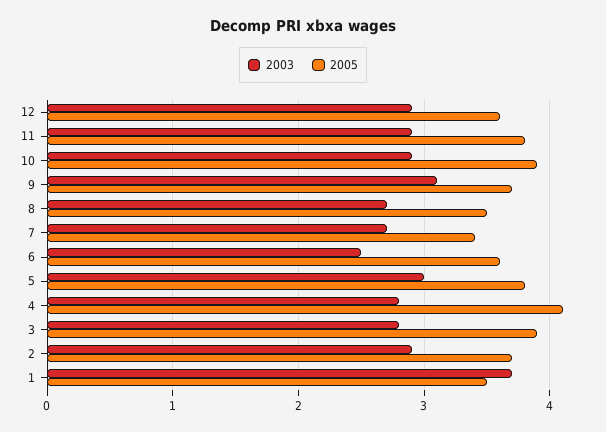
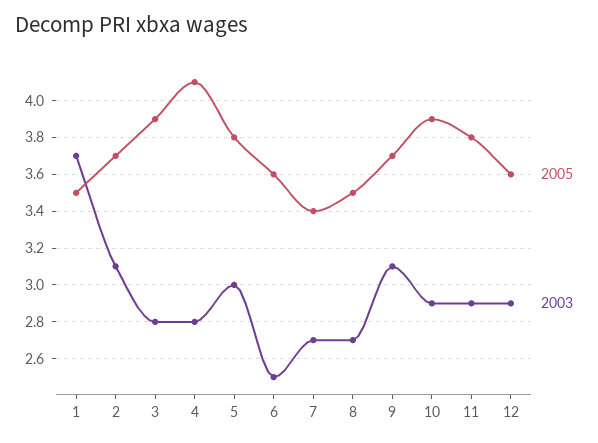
  {
    "2003": {
      "12": 2.9,
      "11": 2.9,
      "10": 2.9,
      "9": 3.1,
      "8": 2.7,
      "7": 2.7,
      "6": 2.5,
      "5": 3,
      "4": 2.8,
      "3": 2.8,
-     "2": 2.9,
+     "2": 3.1,
      "1": 3.7
    },
    "2005": {
      "12": 3.6,
      "11": 3.8,
      "10": 3.9,
      "9": 3.7,
      "8": 3.5,
      "7": 3.4,
      "6": 3.6,
      "5": 3.8,
      "4": 4.1,
      "3": 3.9,
      "2": 3.7,
      "1": 3.5
    }
  }

